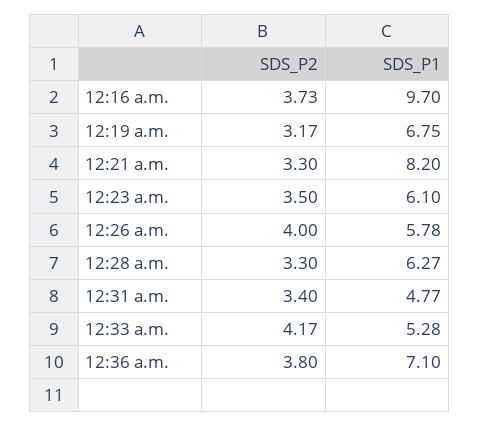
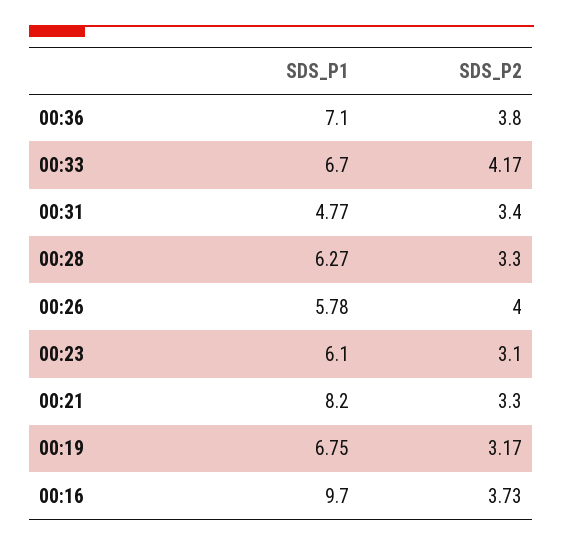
  {
    "SDS_P2": {
      "12:16 a.m.": 3.73,
      "12:19 a.m.": 3.17,
      "12:21 a.m.": 3.3,
-     "12:23 a.m.": 3.5,
+     "12:23 a.m.": 3.1,
      "12:26 a.m.": 4,
      "12:28 a.m.": 3.3,
      "12:31 a.m.": 3.4,
      "12:33 a.m.": 4.17,
      "12:36 a.m.": 3.8
    },
    "SDS_P1": {
      "12:16 a.m.": 9.7,
      "12:19 a.m.": 6.75,
      "12:21 a.m.": 8.2,
      "12:23 a.m.": 6.1,
      "12:26 a.m.": 5.78,
      "12:28 a.m.": 6.27,
      "12:31 a.m.": 4.77,
-     "12:33 a.m.": 5.28,
+     "12:33 a.m.": 6.7,
      "12:36 a.m.": 7.1
    }
  }

